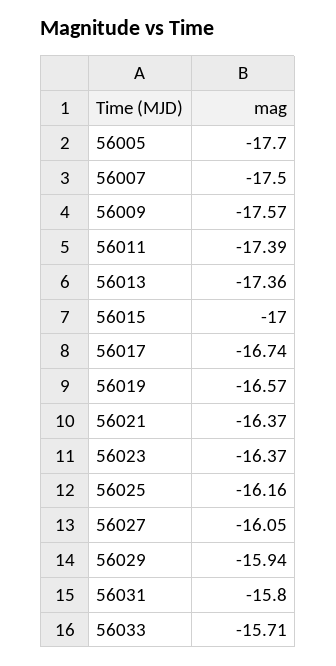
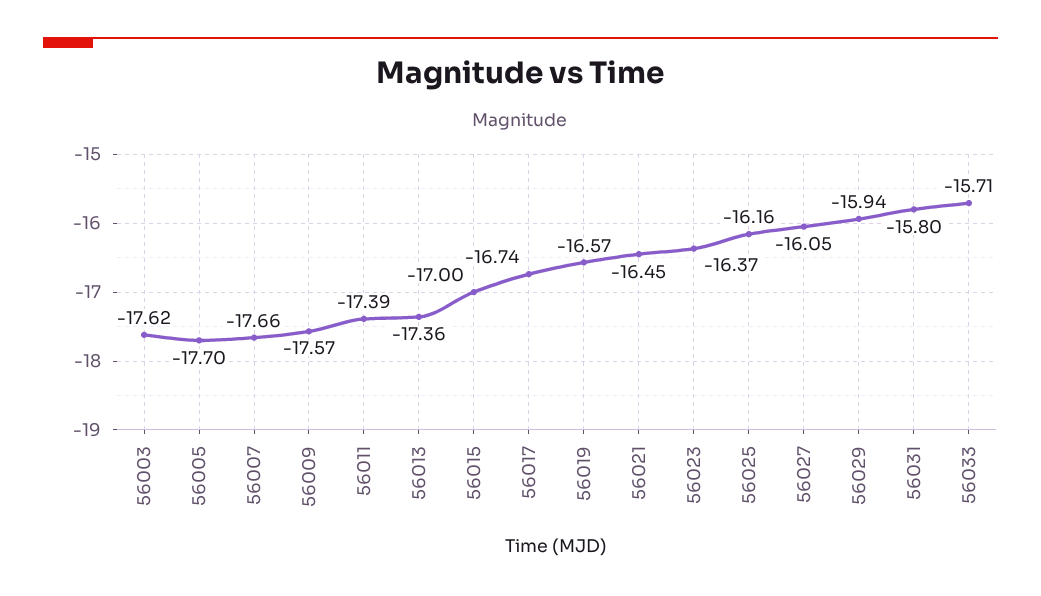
  {
    "56005": -17.7,
-   "56007": -17.5,
+   "56007": -17.66,
    "56009": -17.57,
    "56011": -17.39,
    "56013": -17.36,
    "56015": -17,
    "56017": -16.74,
    "56019": -16.57,
-   "56021": -16.37,
+   "56021": -16.45,
    "56023": -16.37,
    "56025": -16.16,
    "56027": -16.05,
    "56029": -15.94,
    "56031": -15.8,
-   "56033": -15.71
+   "56033": -15.71,
+   "56003": -17.62
  }

